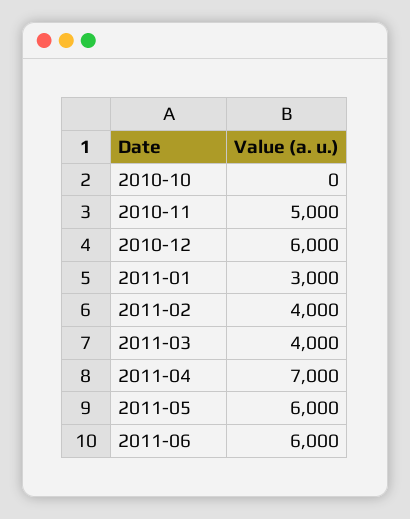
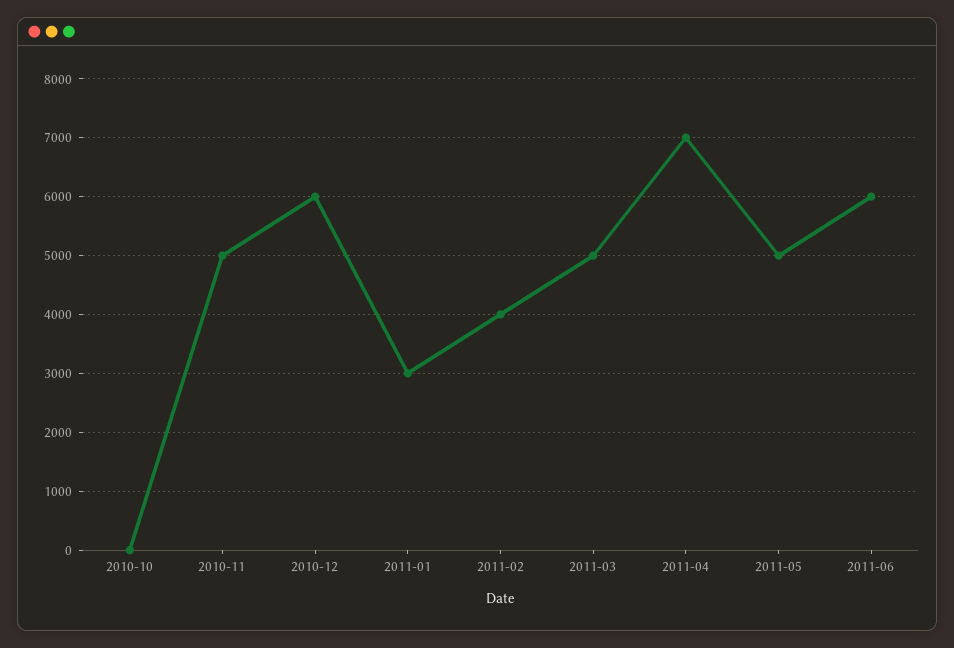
  {
    "2010-10": 0,
    "2010-11": 5000,
    "2010-12": 6000,
    "2011-01": 3000,
    "2011-02": 4000,
-   "2011-03": 4000,
+   "2011-03": 5000,
    "2011-04": 7000,
-   "2011-05": 6000,
+   "2011-05": 5000,
    "2011-06": 6000
  }

